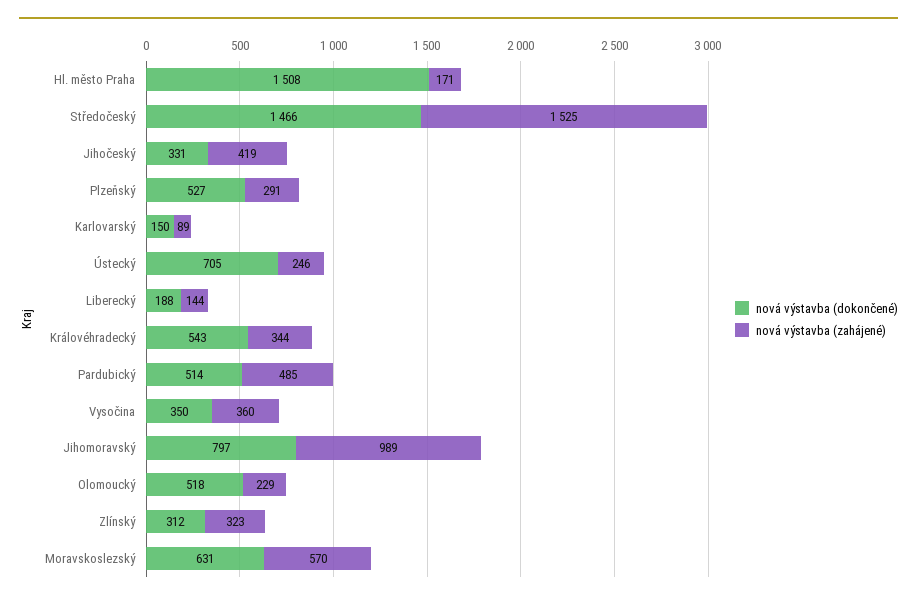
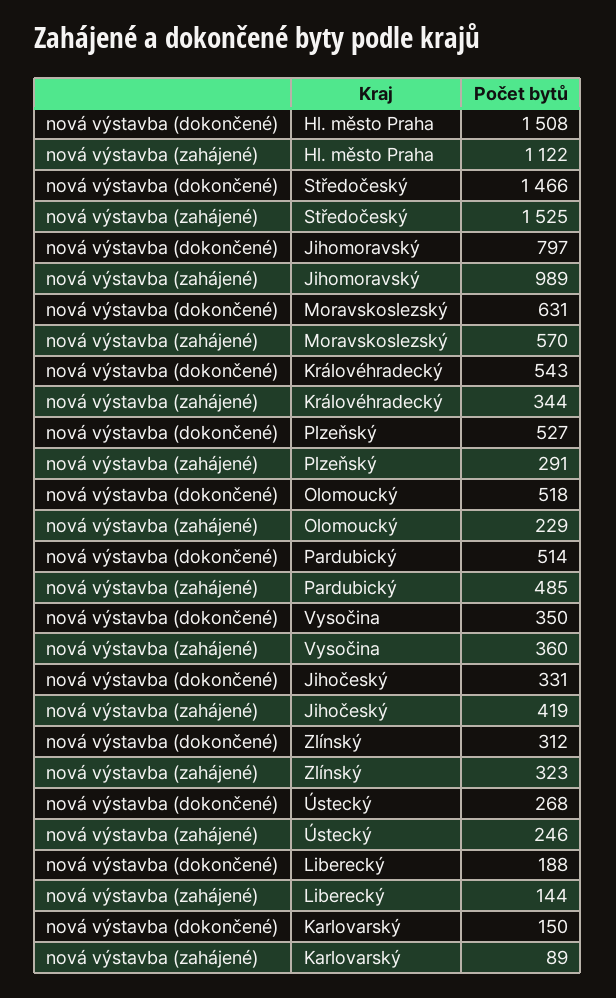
  {
    "nová výstavba (dokončené)": {
      "Hl. město Praha": 1508,
      "Středočeský": 1466,
      "Jihočeský": 331,
      "Plzeňský": 527,
      "Karlovarský": 150,
-     "Ústecký": 705,
+     "Ústecký": 268,
      "Liberecký": 188,
      "Královéhradecký": 543,
      "Pardubický": 514,
      "Vysočina": 350,
      "Jihomoravský": 797,
      "Olomoucký": 518,
      "Zlínský": 312,
      "Moravskoslezský": 631
    },
    "nová výstavba (zahájené)": {
-     "Hl. město Praha": 171,
+     "Hl. město Praha": 1122,
      "Středočeský": 1525,
      "Jihočeský": 419,
      "Plzeňský": 291,
      "Karlovarský": 89,
      "Ústecký": 246,
      "Liberecký": 144,
      "Královéhradecký": 344,
      "Pardubický": 485,
      "Vysočina": 360,
      "Jihomoravský": 989,
      "Olomoucký": 229,
      "Zlínský": 323,
      "Moravskoslezský": 570
    }
  }

